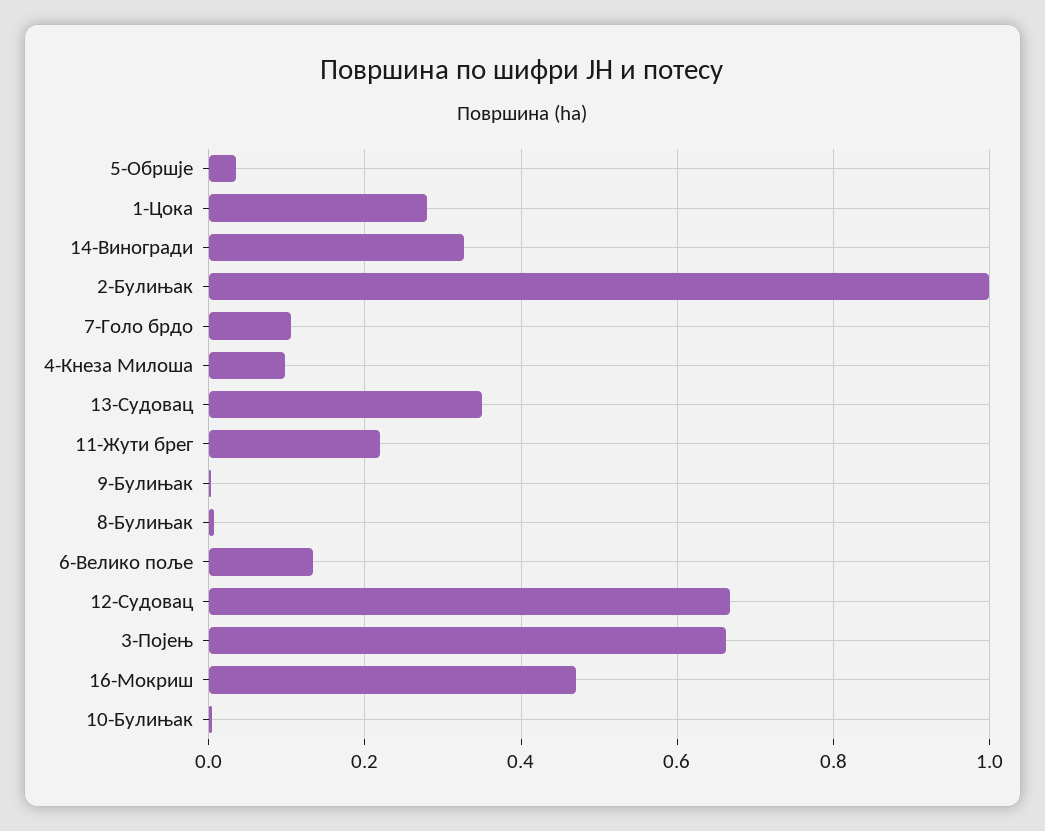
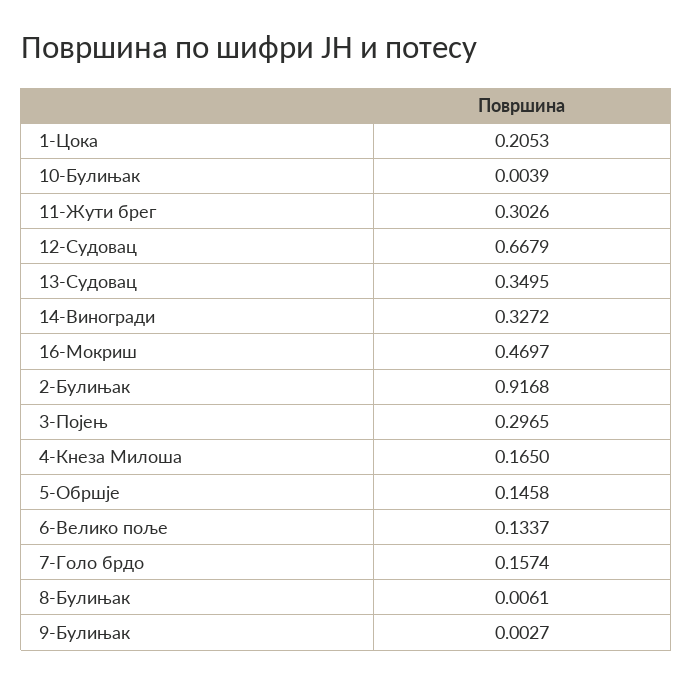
  {
-   "5-Обршје": 0.04,
+   "5-Обршје": 0.1458,
-   "1-Цока": 0.28,
+   "1-Цока": 0.2053,
    "14-Виногради": 0.3272,
-   "2-Булињак": 1,
+   "2-Булињак": 0.9168,
-   "7-Голо брдо": 0.1,
+   "7-Голо брдо": 0.1574,
-   "4-Кнеза Милоша": 0.1,
+   "4-Кнеза Милоша": 0.165,
    "13-Судовац": 0.3495,
-   "11-Жути брег": 0.22,
+   "11-Жути брег": 0.3026,
    "9-Булињак": 0.0027,
    "8-Булињак": 0.0061,
    "6-Велико поље": 0.1337,
    "12-Судовац": 0.6679,
-   "3-Појењ": 0.66,
+   "3-Појењ": 0.2965,
    "16-Мокриш": 0.4697,
    "10-Булињак": 0.0039
  }

